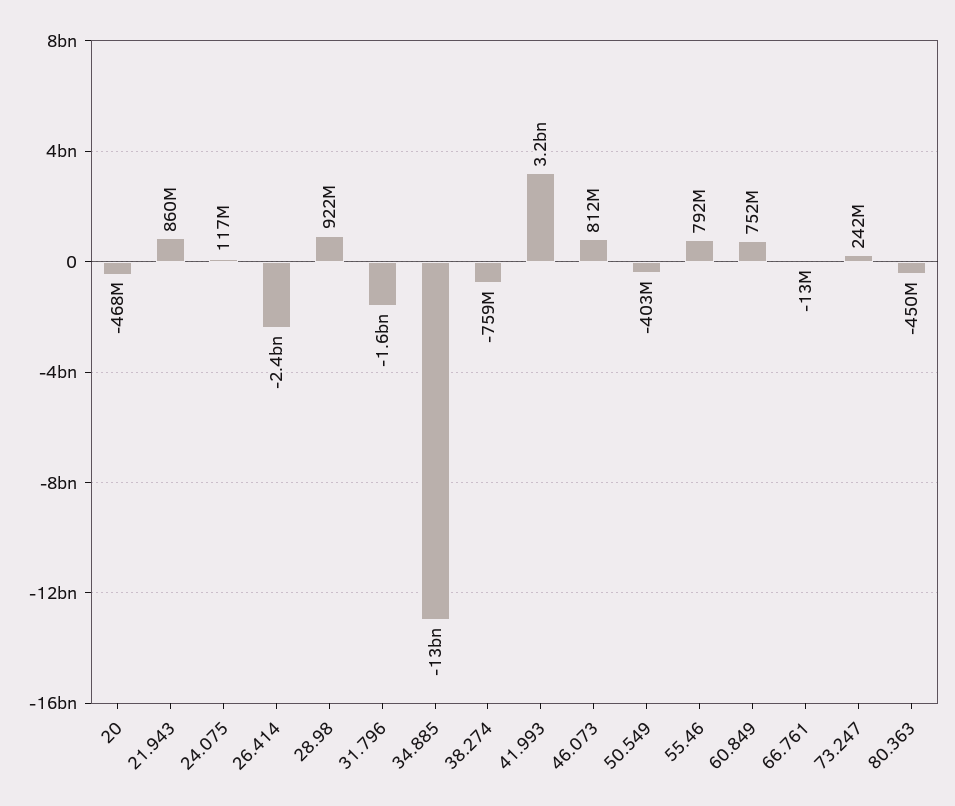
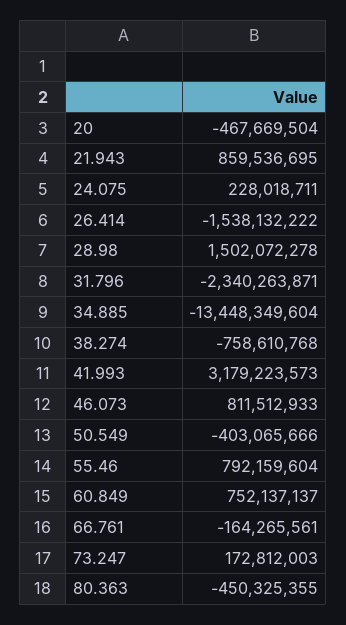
  {
    "20": -467669504,
    "21.943": 859536695,
-   "24.075": 117000000,
+   "24.075": 228018711,
-   "26.414": -2400000000,
+   "26.414": -1538132222,
-   "28.98": 922000000,
+   "28.98": 1502072278,
-   "31.796": -1600000000,
+   "31.796": -2340263871,
    "34.885": -13448349604,
    "38.274": -758610768,
    "41.993": 3179223573,
    "46.073": 811512933,
    "50.549": -403065666,
    "55.46": 792159604,
    "60.849": 752137137,
-   "66.761": -13000000,
+   "66.761": -164265561,
-   "73.247": 242000000,
+   "73.247": 172812003,
    "80.363": -450325355
  }

